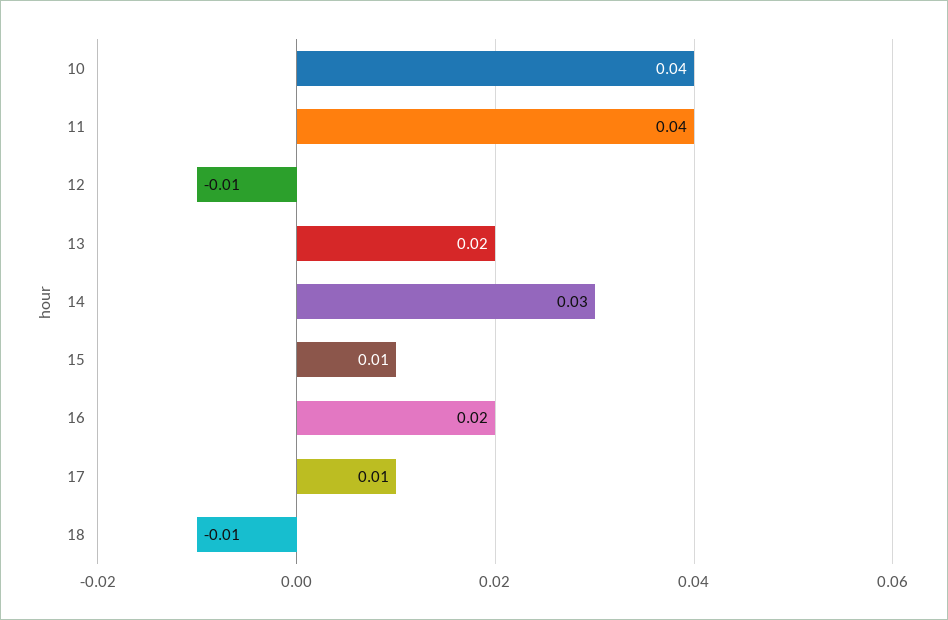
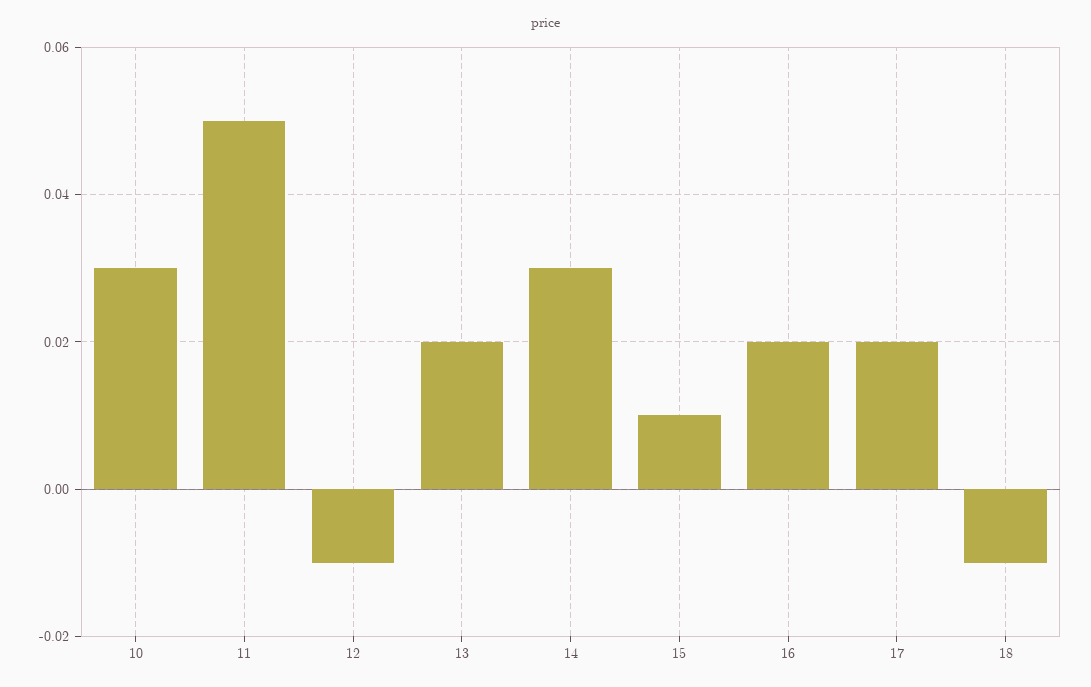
  {
-   "10": 0.04,
+   "10": 0.03,
-   "11": 0.04,
+   "11": 0.05,
    "12": -0.01,
    "13": 0.02,
    "14": 0.03,
    "15": 0.01,
    "16": 0.02,
-   "17": 0.01,
+   "17": 0.02,
    "18": -0.01
  }

